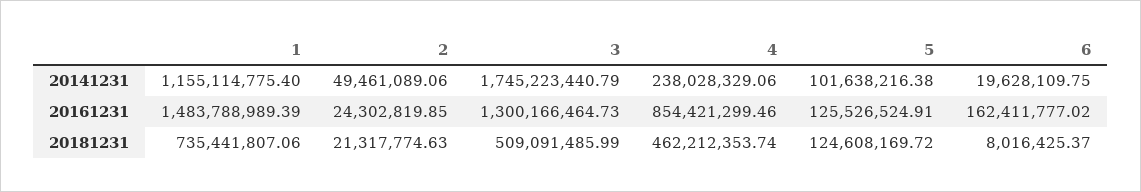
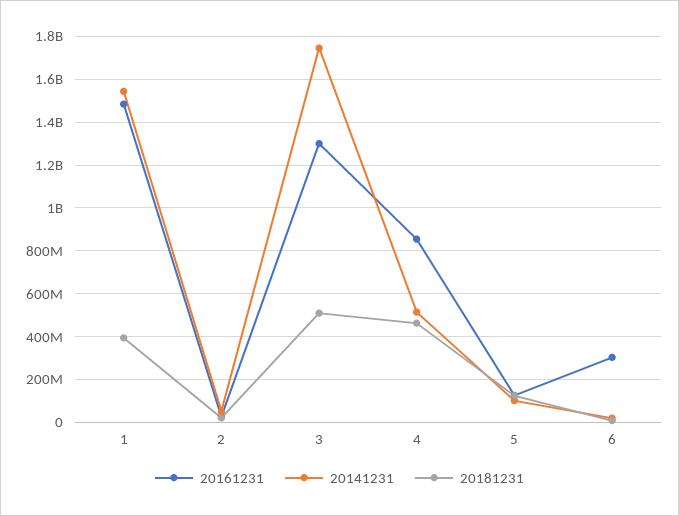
  {
    "20141231": {
-     "1": 1155114775.4,
+     "1": 1550000000,
      "2": 49461089.06,
      "3": 1745223440.79,
-     "4": 238028329.06,
+     "4": 500000000,
      "5": 101638216.38,
      "6": 19628109.75
    },
    "20161231": {
      "1": 1483788989.39,
      "2": 24302819.85,
      "3": 1300166464.73,
      "4": 854421299.46,
      "5": 125526524.91,
-     "6": 162411777.02
+     "6": 300000000
    },
    "20181231": {
-     "1": 735441807.06,
+     "1": 400000000,
      "2": 21317774.63,
      "3": 509091485.99,
      "4": 462212353.74,
      "5": 124608169.72,
      "6": 8016425.37
    }
  }

